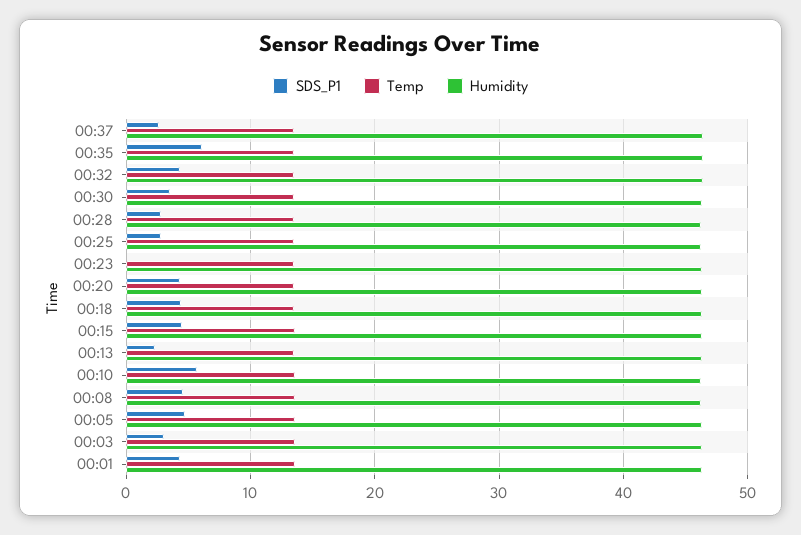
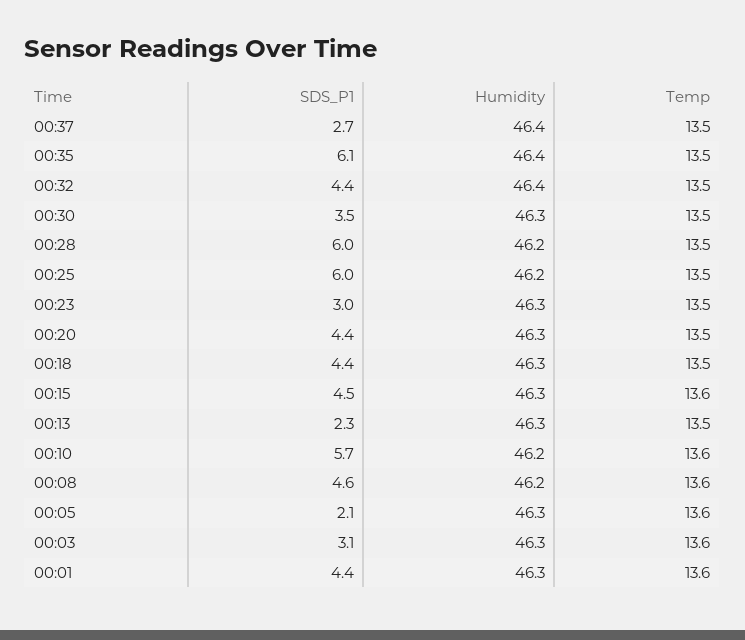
  {
    "SDS_P1": {
      "00:37": 2.7,
      "00:35": 6.1,
      "00:32": 4.4,
      "00:30": 3.5,
-     "00:28": 3,
+     "00:28": 6,
-     "00:25": 3,
+     "00:25": 6,
-     "00:23": 0,
+     "00:23": 3,
      "00:20": 4.4,
      "00:18": 4.4,
      "00:15": 4.5,
      "00:13": 2.3,
      "00:10": 5.7,
      "00:08": 4.6,
-     "00:05": 5,
+     "00:05": 2.1,
      "00:03": 3.1,
      "00:01": 4.4
    },
    "Temp": {
      "00:37": 13.5,
      "00:35": 13.5,
      "00:32": 13.5,
      "00:30": 13.5,
      "00:28": 13.5,
      "00:25": 13.5,
      "00:23": 13.5,
      "00:20": 13.5,
      "00:18": 13.5,
      "00:15": 13.6,
      "00:13": 13.5,
      "00:10": 13.6,
      "00:08": 13.6,
      "00:05": 13.6,
      "00:03": 13.6,
      "00:01": 13.6
    },
    "Humidity": {
      "00:37": 46.4,
      "00:35": 46.4,
      "00:32": 46.4,
      "00:30": 46.3,
      "00:28": 46.2,
      "00:25": 46.2,
      "00:23": 46.3,
      "00:20": 46.3,
      "00:18": 46.3,
      "00:15": 46.3,
      "00:13": 46.3,
      "00:10": 46.2,
      "00:08": 46.2,
      "00:05": 46.3,
      "00:03": 46.3,
      "00:01": 46.3
    }
  }

